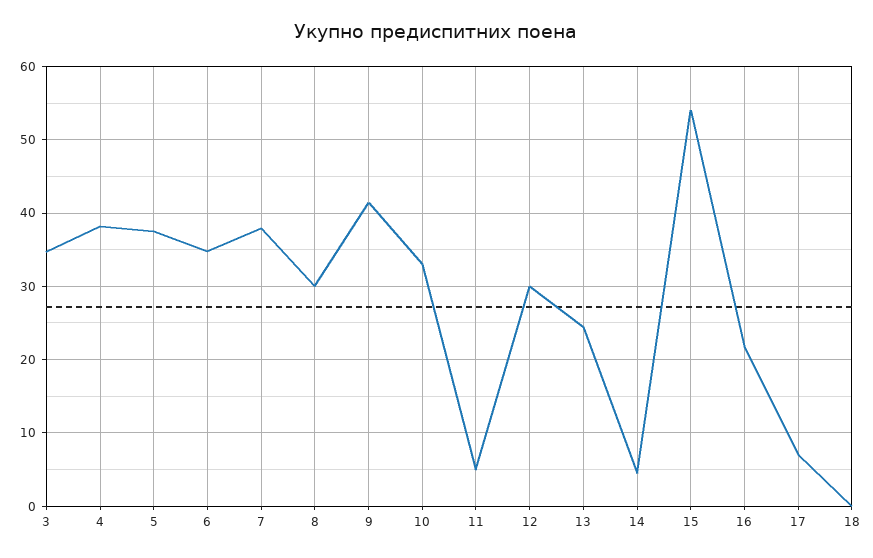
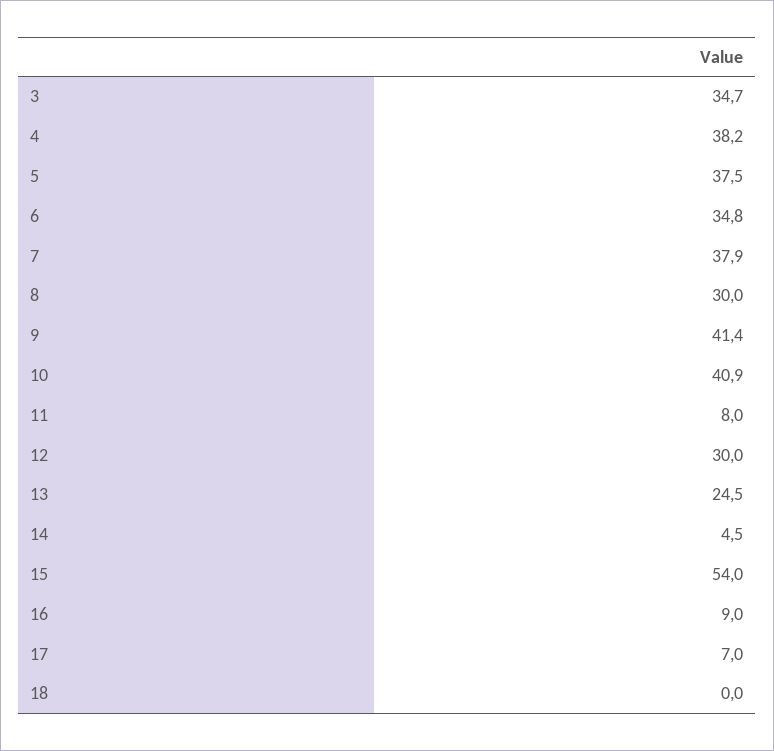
  {
    "3": 34.7,
    "4": 38.2,
    "5": 37.5,
    "6": 34.8,
    "7": 37.9,
    "8": 30,
    "9": 41.4,
-   "10": 33,
+   "10": 40.9,
-   "11": 5,
+   "11": 8,
    "12": 30,
    "13": 24.5,
    "14": 4.5,
    "15": 54,
-   "16": 22,
+   "16": 9,
    "17": 7,
    "18": 0
  }

